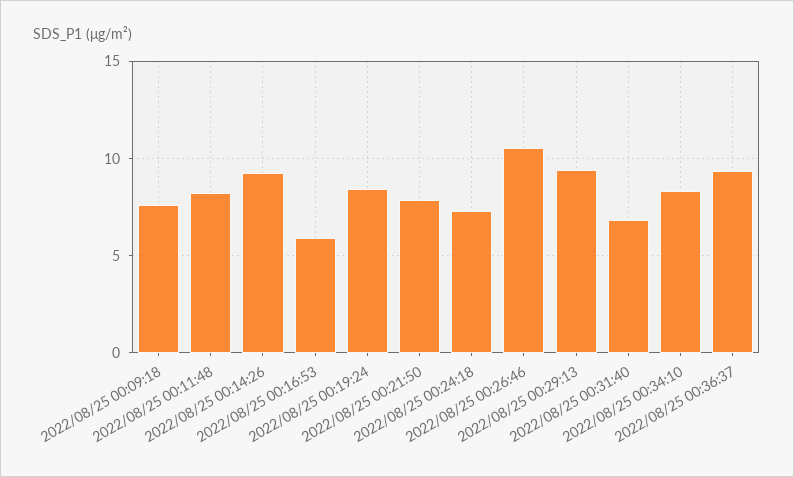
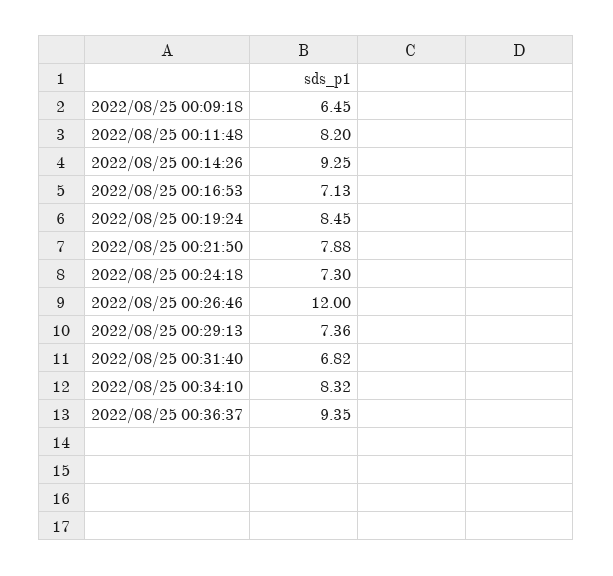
  {
-   "2022/08/25 00:09:18": 7.5,
+   "2022/08/25 00:09:18": 6.45,
    "2022/08/25 00:11:48": 8.2,
    "2022/08/25 00:14:26": 9.25,
-   "2022/08/25 00:16:53": 6,
+   "2022/08/25 00:16:53": 7.13,
    "2022/08/25 00:19:24": 8.45,
    "2022/08/25 00:21:50": 7.88,
    "2022/08/25 00:24:18": 7.3,
-   "2022/08/25 00:26:46": 10.5,
+   "2022/08/25 00:26:46": 12,
-   "2022/08/25 00:29:13": 9.5,
+   "2022/08/25 00:29:13": 7.36,
    "2022/08/25 00:31:40": 6.82,
    "2022/08/25 00:34:10": 8.32,
    "2022/08/25 00:36:37": 9.35
  }

